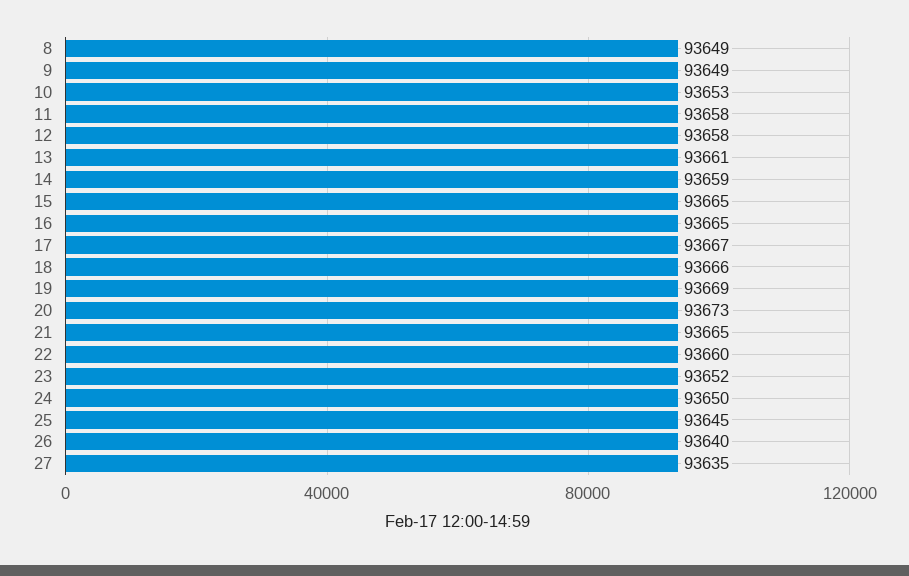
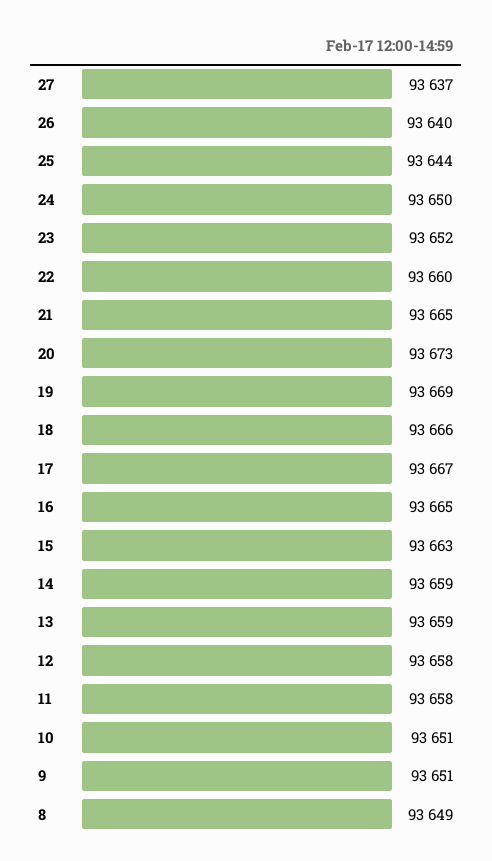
  {
    "8": 93649,
-   "9": 93649,
+   "9": 93651,
-   "10": 93653,
+   "10": 93651,
    "11": 93658,
    "12": 93658,
-   "13": 93661,
+   "13": 93659,
    "14": 93659,
-   "15": 93665,
+   "15": 93663,
    "16": 93665,
    "17": 93667,
    "18": 93666,
    "19": 93669,
    "20": 93673,
    "21": 93665,
    "22": 93660,
    "23": 93652,
    "24": 93650,
-   "25": 93645,
+   "25": 93644,
    "26": 93640,
-   "27": 93635
+   "27": 93637
  }

